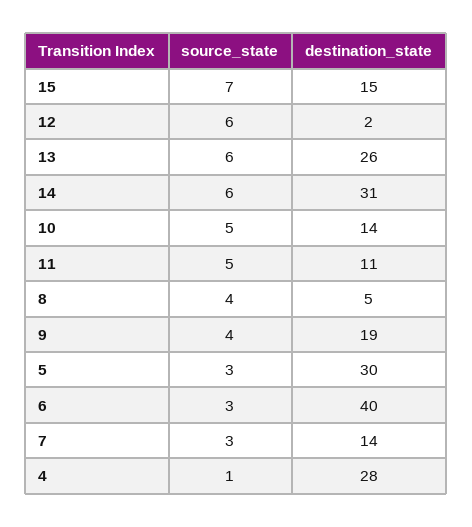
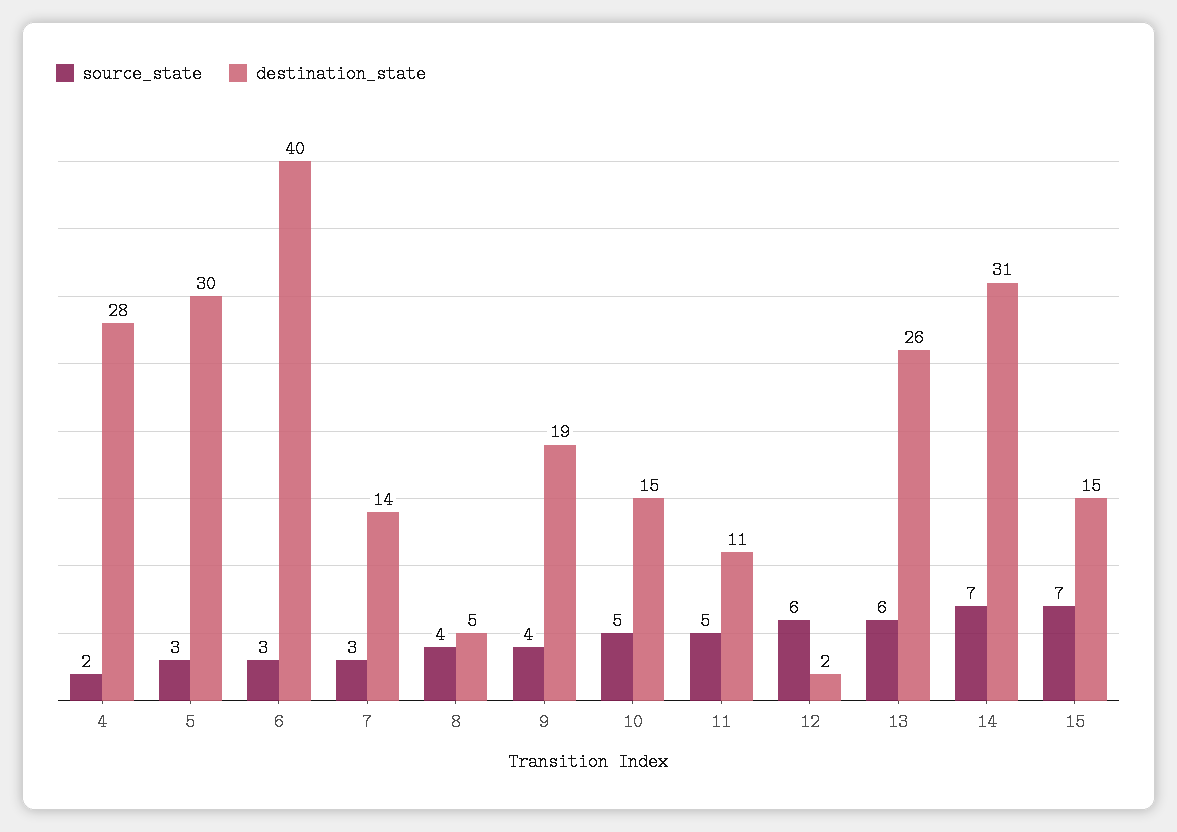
  {
    "source_state": {
      "15": 7,
      "12": 6,
      "13": 6,
-     "14": 6,
+     "14": 7,
      "10": 5,
      "11": 5,
      "8": 4,
      "9": 4,
      "5": 3,
      "6": 3,
      "7": 3,
-     "4": 1
+     "4": 2
    },
    "destination_state": {
      "15": 15,
      "12": 2,
      "13": 26,
      "14": 31,
-     "10": 14,
+     "10": 15,
      "11": 11,
      "8": 5,
      "9": 19,
      "5": 30,
      "6": 40,
      "7": 14,
      "4": 28
    }
  }

